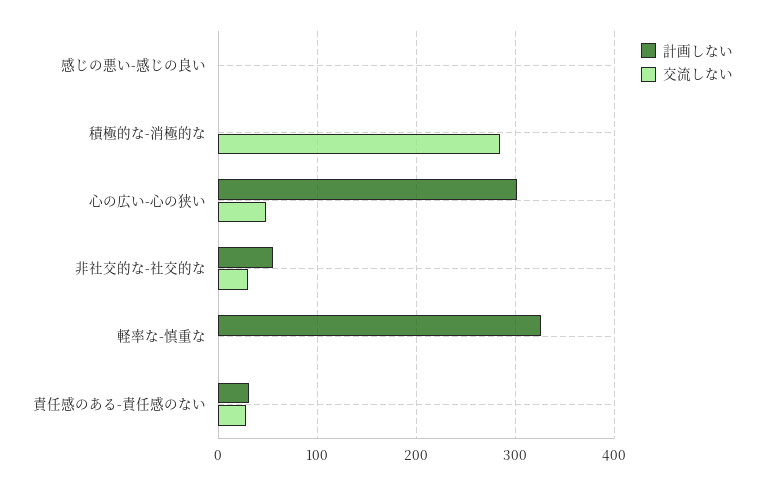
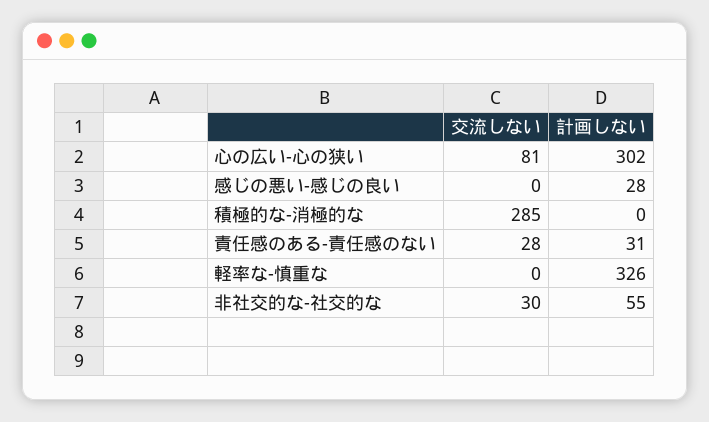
  {
    "計画しない": {
-     "感じの悪い-感じの良い": 0,
+     "感じの悪い-感じの良い": 28,
      "積極的な-消極的な": 0,
      "心の広い-心の狭い": 302,
      "非社交的な-社交的な": 55,
      "軽率な-慎重な": 326,
      "責任感のある-責任感のない": 31
    },
    "交流しない": {
      "感じの悪い-感じの良い": 0,
      "積極的な-消極的な": 285,
-     "心の広い-心の狭い": 50,
+     "心の広い-心の狭い": 81,
      "非社交的な-社交的な": 30,
      "軽率な-慎重な": 0,
      "責任感のある-責任感のない": 28
    }
  }

